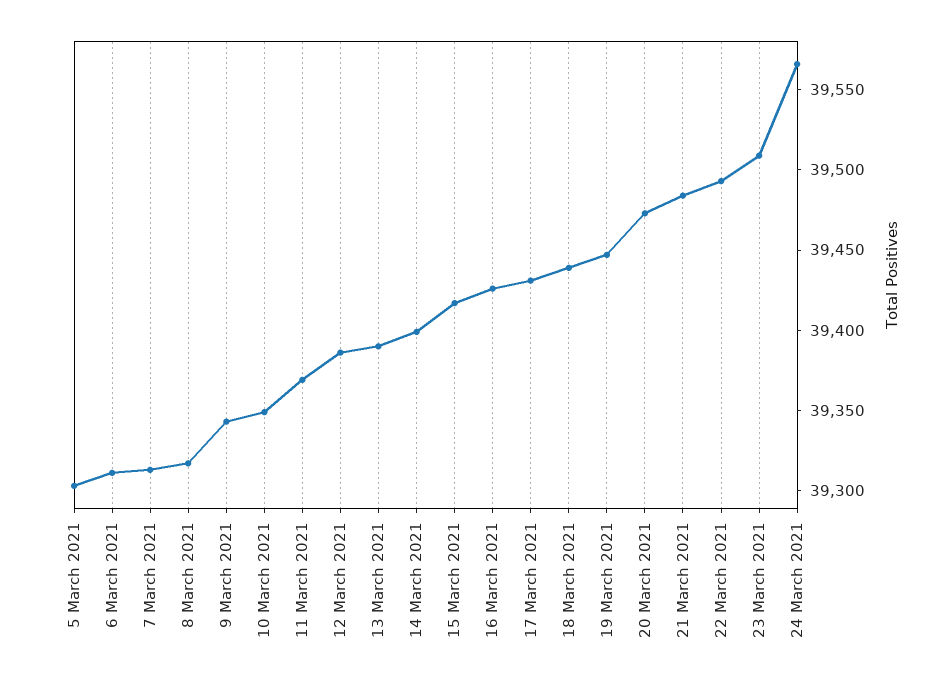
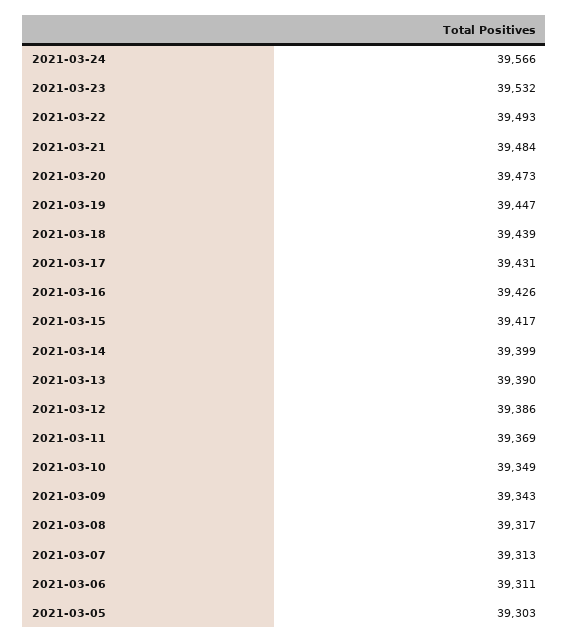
  {
    "5 March 2021": 39303,
    "6 March 2021": 39311,
    "7 March 2021": 39313,
    "8 March 2021": 39317,
    "9 March 2021": 39343,
    "10 March 2021": 39349,
    "11 March 2021": 39369,
    "12 March 2021": 39386,
    "13 March 2021": 39390,
    "14 March 2021": 39399,
    "15 March 2021": 39417,
    "16 March 2021": 39426,
    "17 March 2021": 39431,
    "18 March 2021": 39439,
    "19 March 2021": 39447,
    "20 March 2021": 39473,
    "21 March 2021": 39484,
    "22 March 2021": 39493,
-   "23 March 2021": 39510,
+   "23 March 2021": 39532,
    "24 March 2021": 39566
  }

